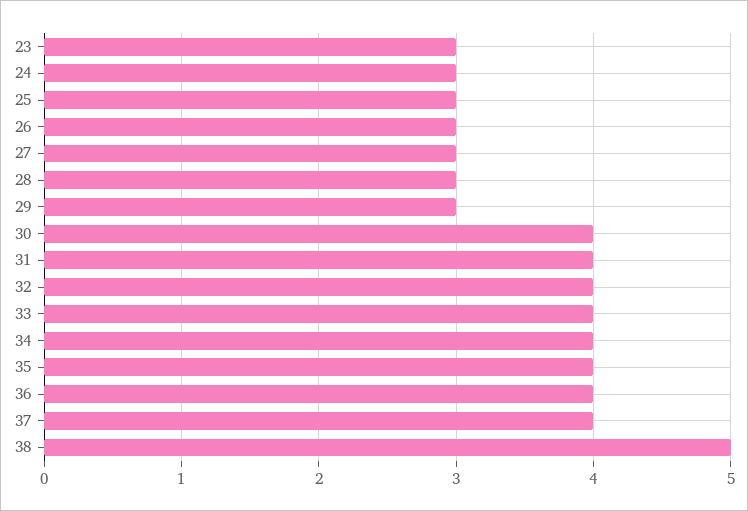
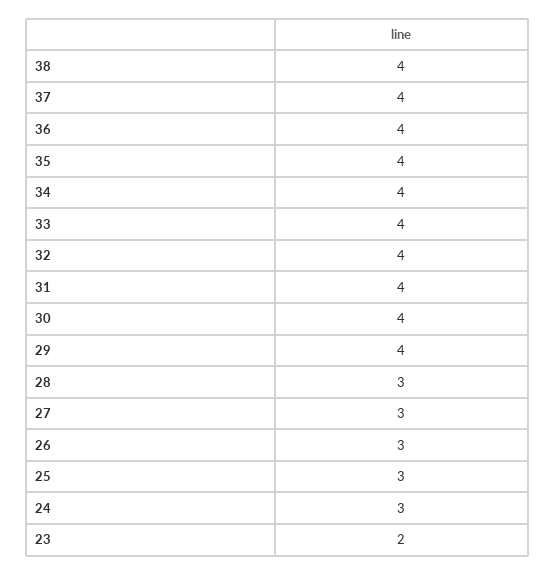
  {
-   "23": 3,
+   "23": 2,
    "24": 3,
    "25": 3,
    "26": 3,
    "27": 3,
    "28": 3,
-   "29": 3,
+   "29": 4,
    "30": 4,
    "31": 4,
    "32": 4,
    "33": 4,
    "34": 4,
    "35": 4,
    "36": 4,
    "37": 4,
-   "38": 5
+   "38": 4
  }

